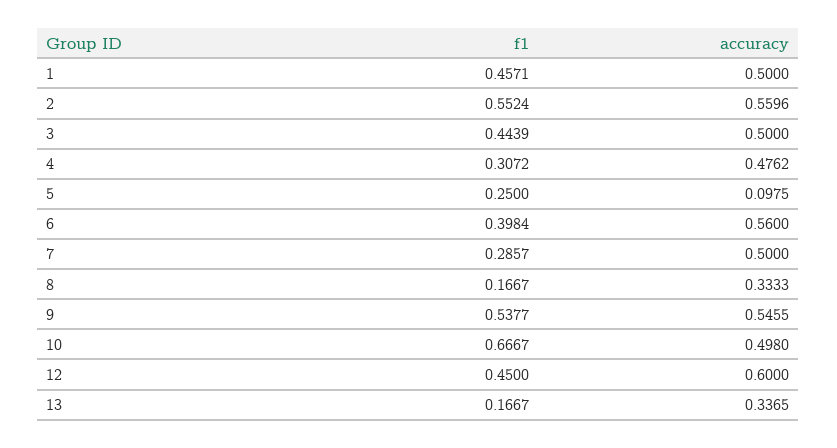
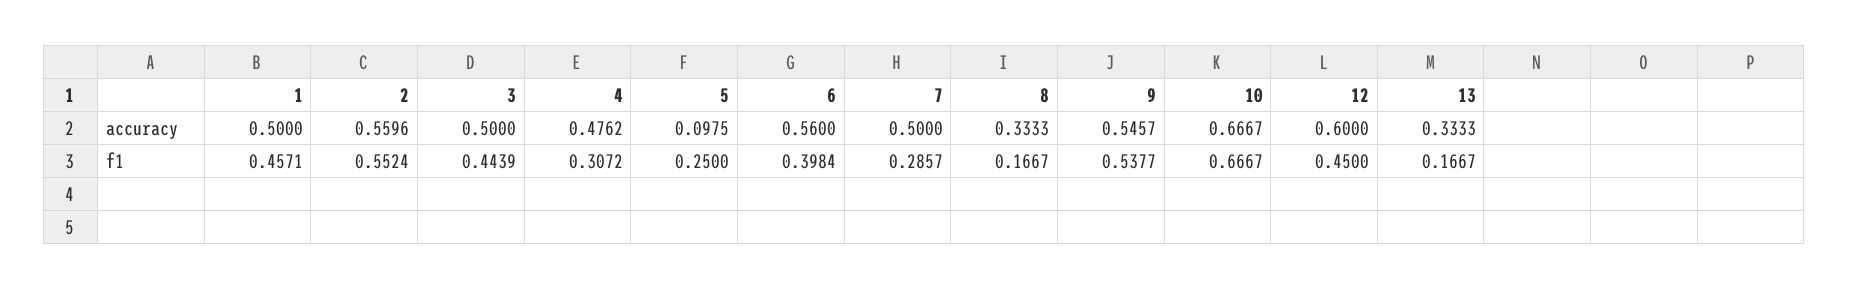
  {
    "f1": {
      "1": 0.4571,
      "2": 0.5524,
      "3": 0.4439,
      "4": 0.3072,
      "5": 0.25,
      "6": 0.3984,
      "7": 0.2857,
      "8": 0.1667,
      "9": 0.5377,
      "10": 0.6667,
      "12": 0.45,
      "13": 0.1667
    },
    "accuracy": {
      "1": 0.5,
      "2": 0.5596,
      "3": 0.5,
      "4": 0.4762,
      "5": 0.0975,
      "6": 0.56,
      "7": 0.5,
      "8": 0.3333,
-     "9": 0.5455,
+     "9": 0.5457,
-     "10": 0.498,
+     "10": 0.6667,
      "12": 0.6,
-     "13": 0.3365
+     "13": 0.3333
    }
  }

